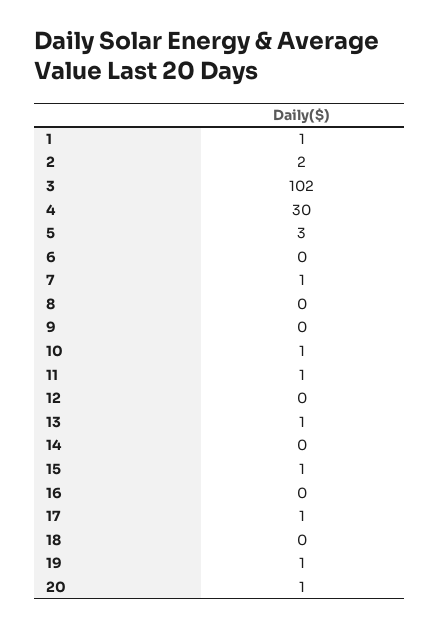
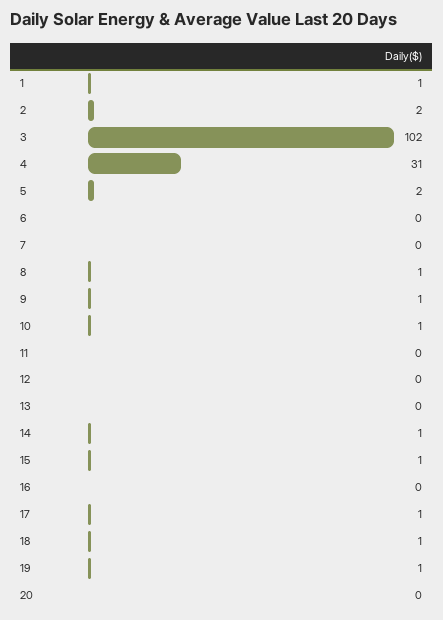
  {
    "1": 1,
    "2": 2,
    "3": 102,
-   "4": 30,
+   "4": 31,
-   "5": 3,
+   "5": 2,
    "6": 0,
-   "7": 1,
+   "7": 0,
-   "8": 0,
+   "8": 1,
-   "9": 0,
+   "9": 1,
    "10": 1,
-   "11": 1,
+   "11": 0,
    "12": 0,
-   "13": 1,
+   "13": 0,
-   "14": 0,
+   "14": 1,
    "15": 1,
    "16": 0,
    "17": 1,
-   "18": 0,
+   "18": 1,
    "19": 1,
-   "20": 1
+   "20": 0
  }

